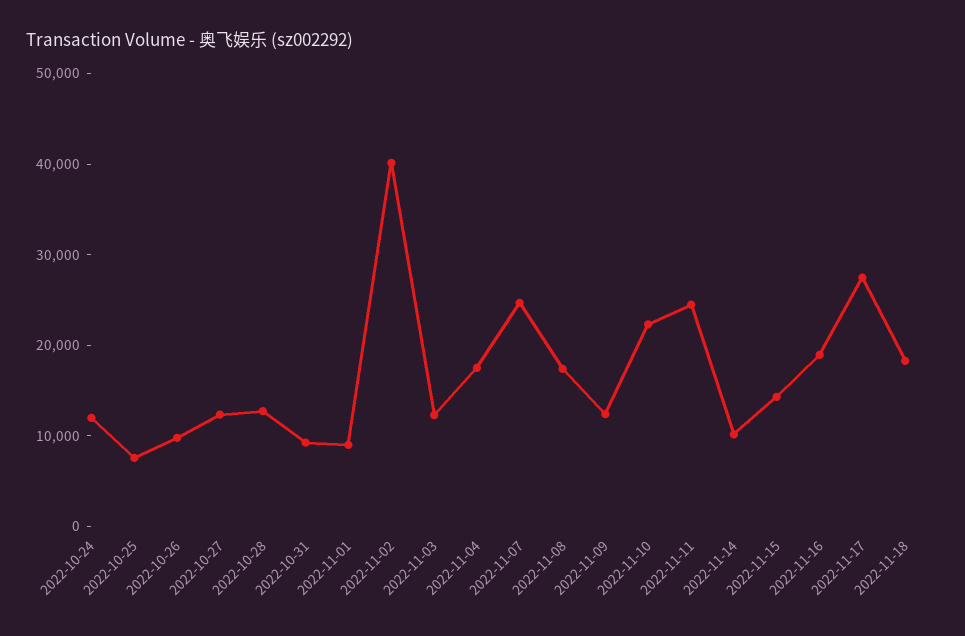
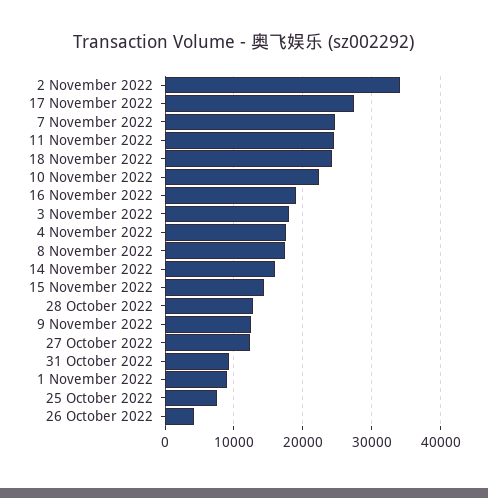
  {
-   "2022-10-24": 12000,
    "2022-10-25": 8000,
-   "2022-10-26": 10000,
+   "2022-10-26": 4000,
    "2022-10-27": 12000,
    "2022-10-28": 13000,
    "2022-10-31": 9000,
    "2022-11-01": 9000,
-   "2022-11-02": 40000,
+   "2022-11-02": 34000,
-   "2022-11-03": 12000,
+   "2022-11-03": 18000,
    "2022-11-04": 18000,
    "2022-11-07": 25000,
    "2022-11-08": 17000,
    "2022-11-09": 12000,
    "2022-11-10": 22000,
    "2022-11-11": 25000,
-   "2022-11-14": 10000,
+   "2022-11-14": 16000,
    "2022-11-15": 14000,
    "2022-11-16": 19000,
    "2022-11-17": 27000,
-   "2022-11-18": 18000
+   "2022-11-18": 24000
  }

